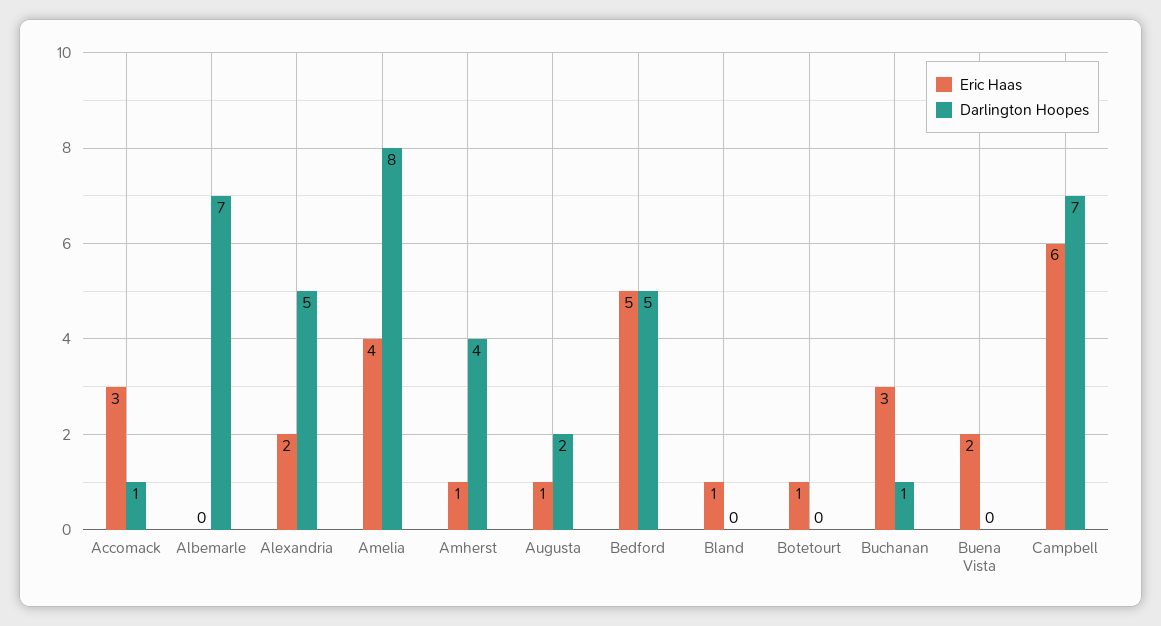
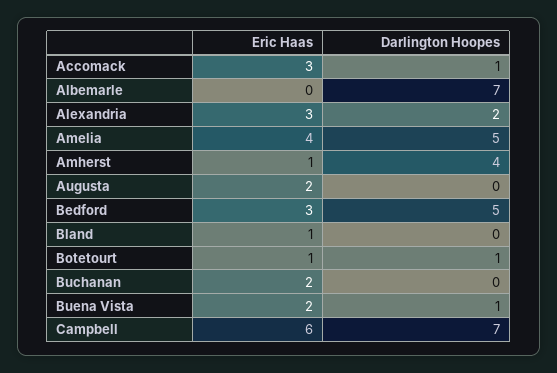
  {
    "Eric Haas": {
      "Accomack": 3,
      "Albemarle": 0,
-     "Alexandria": 2,
+     "Alexandria": 3,
      "Amelia": 4,
      "Amherst": 1,
-     "Augusta": 1,
+     "Augusta": 2,
-     "Bedford": 5,
+     "Bedford": 3,
      "Bland": 1,
      "Botetourt": 1,
-     "Buchanan": 3,
+     "Buchanan": 2,
      "Buena Vista": 2,
      "Campbell": 6
    },
    "Darlington Hoopes": {
      "Accomack": 1,
      "Albemarle": 7,
-     "Alexandria": 5,
+     "Alexandria": 2,
-     "Amelia": 8,
+     "Amelia": 5,
      "Amherst": 4,
-     "Augusta": 2,
+     "Augusta": 0,
      "Bedford": 5,
      "Bland": 0,
-     "Botetourt": 0,
+     "Botetourt": 1,
-     "Buchanan": 1,
+     "Buchanan": 0,
-     "Buena Vista": 0,
+     "Buena Vista": 1,
      "Campbell": 7
    }
  }

